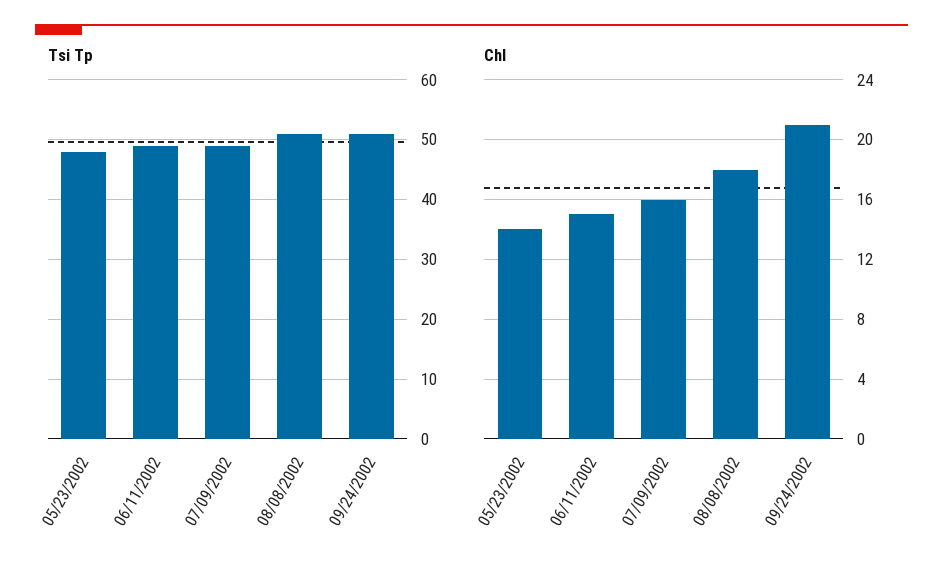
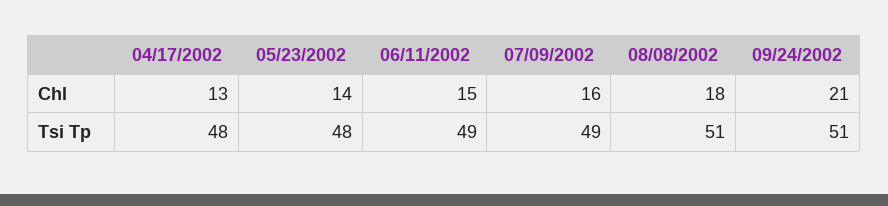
  {
    "Tsi Tp": {
      "05/23/2002": 48,
      "06/11/2002": 49,
      "07/09/2002": 49,
      "08/08/2002": 51,
-     "09/24/2002": 51
+     "09/24/2002": 51,
+     "04/17/2002": 48
    },
    "Chl": {
      "05/23/2002": 14,
      "06/11/2002": 15,
      "07/09/2002": 16,
      "08/08/2002": 18,
-     "09/24/2002": 21
+     "09/24/2002": 21,
+     "04/17/2002": 13
    }
  }

